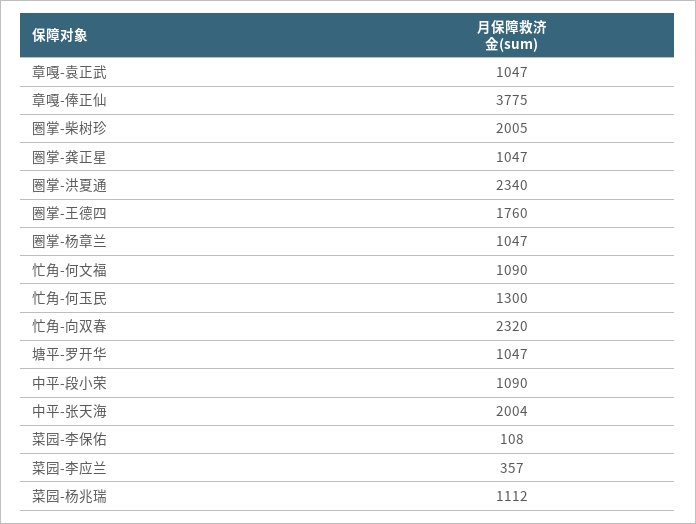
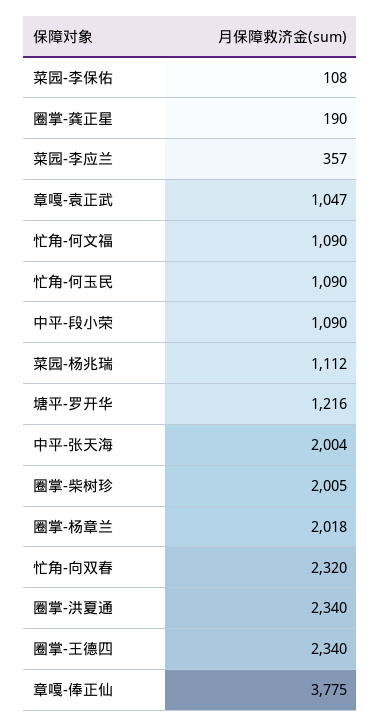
  {
    "章嘎-袁正武": 1047,
    "章嘎-俸正仙": 3775,
    "圈掌-柴树珍": 2005,
-   "圈掌-龚正星": 1047,
+   "圈掌-龚正星": 190,
    "圈掌-洪夏通": 2340,
-   "圈掌-王德四": 1760,
+   "圈掌-王德四": 2340,
-   "圈掌-杨章兰": 1047,
+   "圈掌-杨章兰": 2018,
    "忙角-何文福": 1090,
-   "忙角-何玉民": 1300,
+   "忙角-何玉民": 1090,
    "忙角-向双春": 2320,
-   "塘平-罗开华": 1047,
+   "塘平-罗开华": 1216,
    "中平-段小荣": 1090,
    "中平-张天海": 2004,
    "菜园-李保佑": 108,
    "菜园-李应兰": 357,
    "菜园-杨兆瑞": 1112
  }

